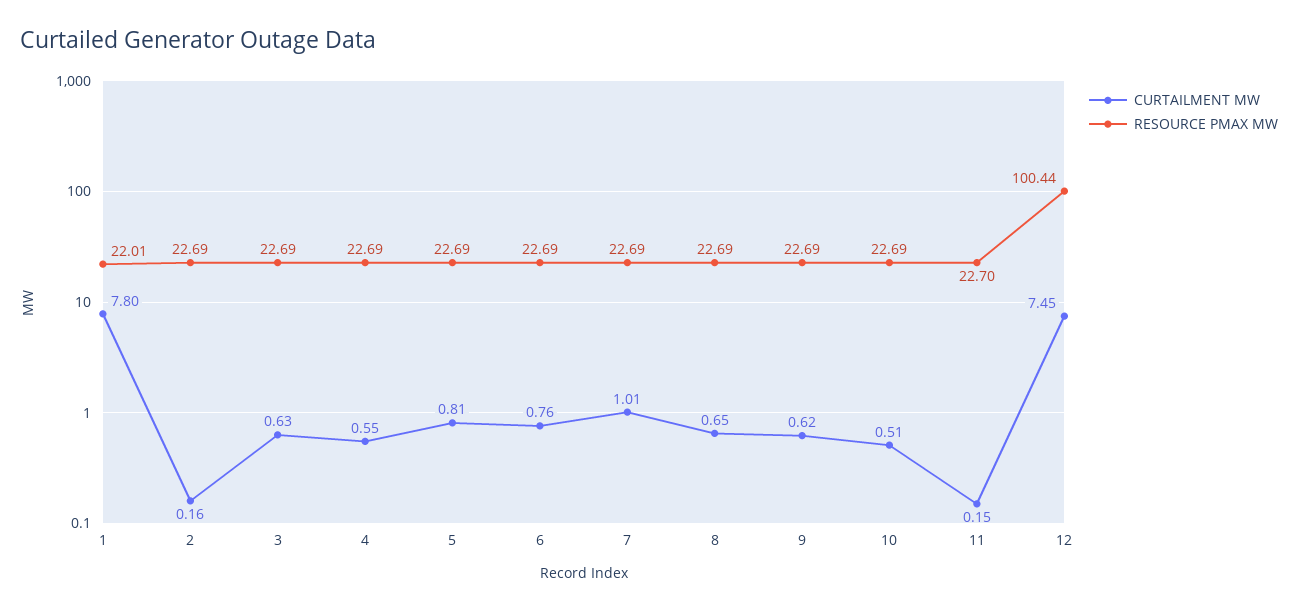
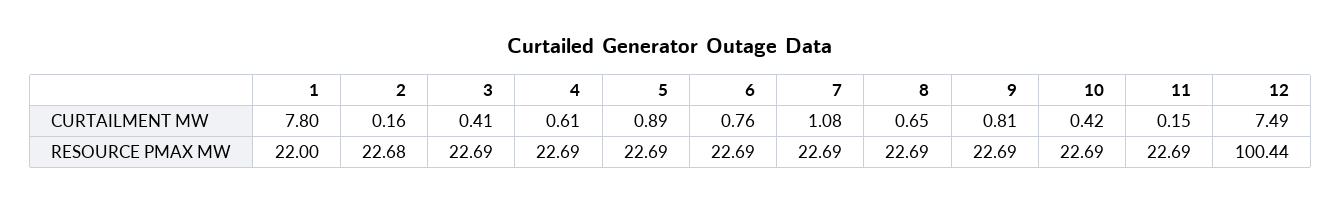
  {
    "CURTAILMENT MW": {
      "1": 7.8,
      "2": 0.16,
-     "3": 0.63,
+     "3": 0.41,
-     "4": 0.55,
+     "4": 0.61,
-     "5": 0.81,
+     "5": 0.89,
      "6": 0.76,
-     "7": 1.01,
+     "7": 1.08,
      "8": 0.65,
-     "9": 0.62,
+     "9": 0.81,
-     "10": 0.51,
+     "10": 0.42,
      "11": 0.15,
-     "12": 7.45
+     "12": 7.49
    },
    "RESOURCE PMAX MW": {
-     "1": 22.01,
+     "1": 22,
-     "2": 22.69,
+     "2": 22.68,
      "3": 22.69,
      "4": 22.69,
      "5": 22.69,
      "6": 22.69,
      "7": 22.69,
      "8": 22.69,
      "9": 22.69,
      "10": 22.69,
-     "11": 22.7,
+     "11": 22.69,
      "12": 100.44
    }
  }

